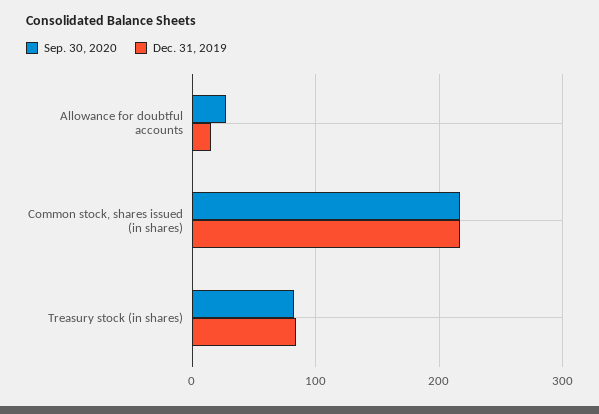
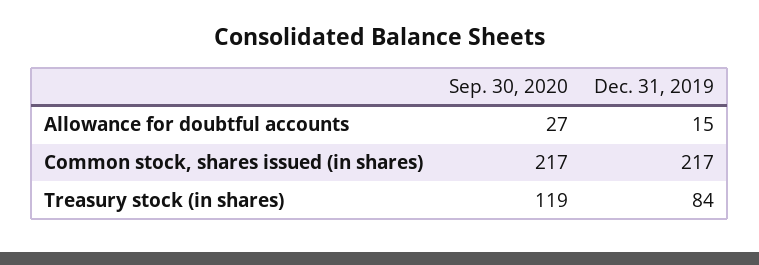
  {
    "Sep. 30, 2020": {
      "Allowance for doubtful accounts": 27,
      "Common stock, shares issued (in shares)": 217,
-     "Treasury stock (in shares)": 80
+     "Treasury stock (in shares)": 119
    },
    "Dec. 31, 2019": {
      "Allowance for doubtful accounts": 15,
      "Common stock, shares issued (in shares)": 217,
      "Treasury stock (in shares)": 84
    }
  }

